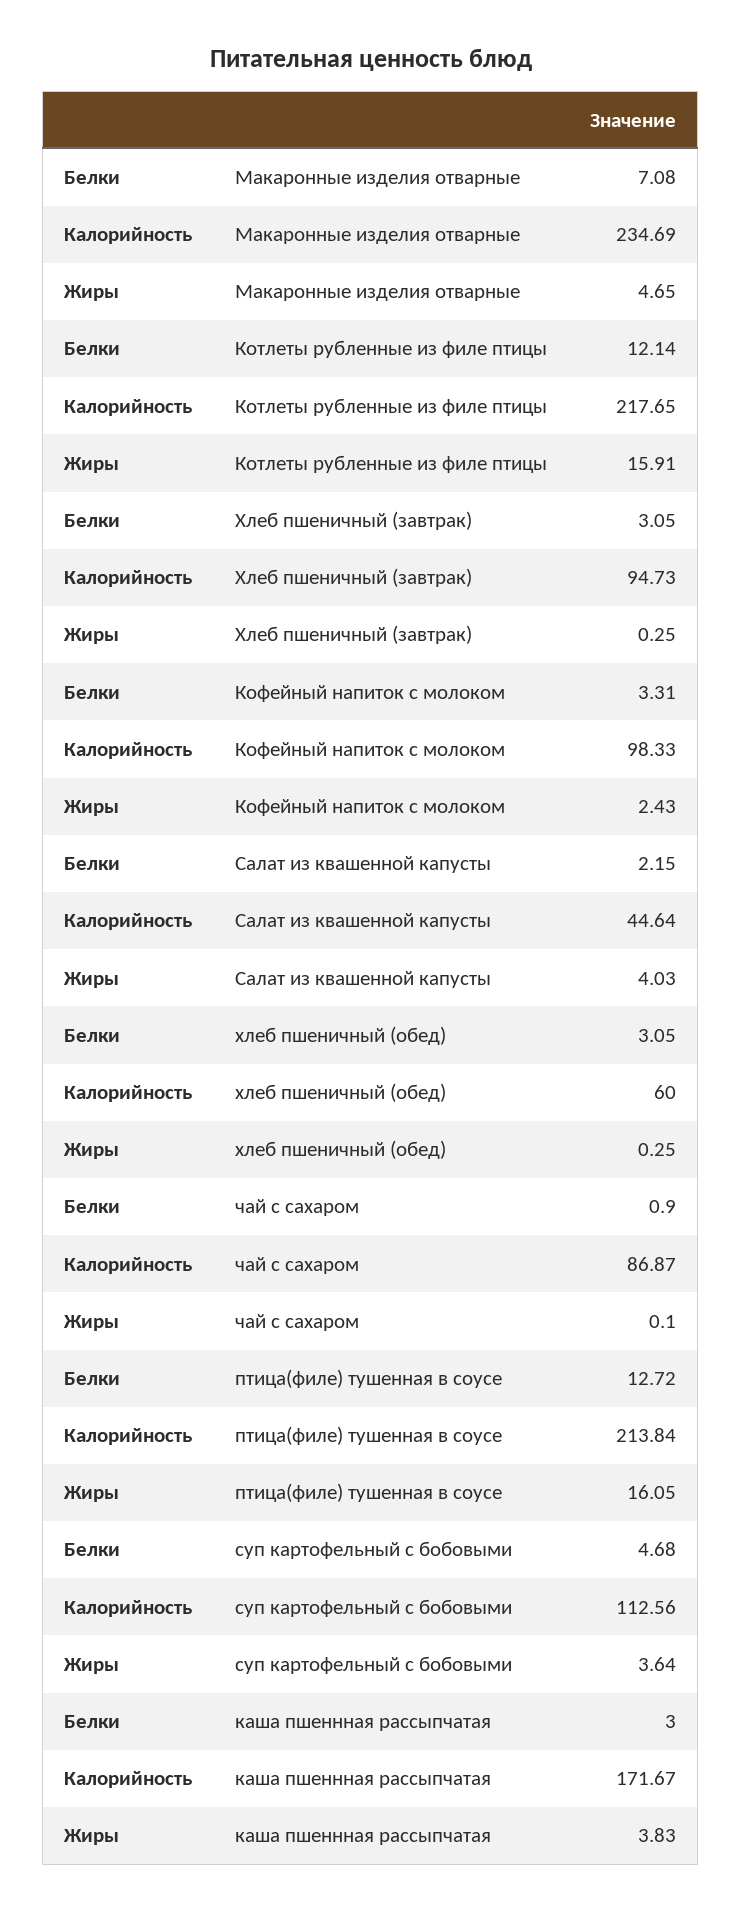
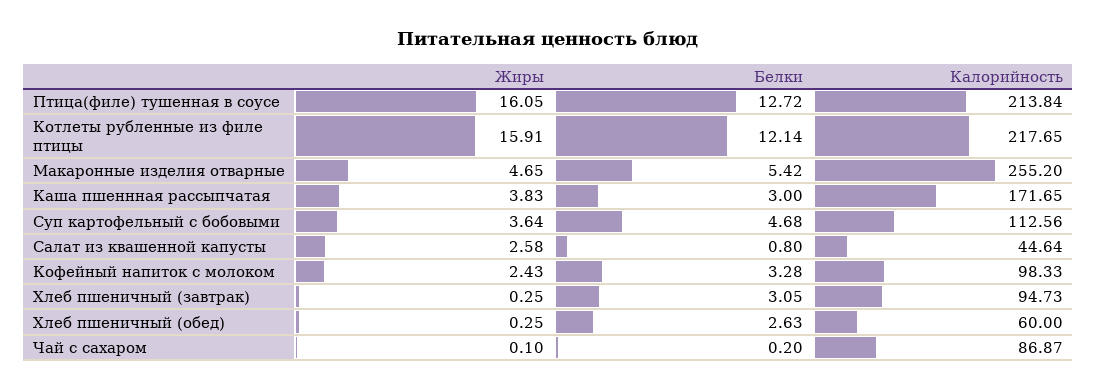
  {
    "Белки": {
-     "Макаронные изделия отварные": 7.08,
+     "Макаронные изделия отварные": 5.42,
      "Котлеты рубленные из филе птицы": 12.14,
      "Хлеб пшеничный (завтрак)": 3.05,
-     "Кофейный напиток с молоком": 3.31,
+     "Кофейный напиток с молоком": 3.28,
-     "Салат из квашенной капусты": 2.15,
+     "Салат из квашенной капусты": 0.8,
-     "хлеб пшеничный (обед)": 3.05,
+     "хлеб пшеничный (обед)": 2.63,
-     "чай с сахаром": 0.9,
+     "чай с сахаром": 0.2,
      "птица(филе) тушенная в соусе": 12.72,
      "суп картофельный с бобовыми": 4.68,
      "каша пшеннная рассыпчатая": 3
    },
    "Калорийность": {
-     "Макаронные изделия отварные": 234.69,
+     "Макаронные изделия отварные": 255.2,
      "Котлеты рубленные из филе птицы": 217.65,
      "Хлеб пшеничный (завтрак)": 94.73,
      "Кофейный напиток с молоком": 98.33,
      "Салат из квашенной капусты": 44.64,
      "хлеб пшеничный (обед)": 60,
      "чай с сахаром": 86.87,
      "птица(филе) тушенная в соусе": 213.84,
      "суп картофельный с бобовыми": 112.56,
-     "каша пшеннная рассыпчатая": 171.67
+     "каша пшеннная рассыпчатая": 171.65
    },
    "Жиры": {
      "Макаронные изделия отварные": 4.65,
      "Котлеты рубленные из филе птицы": 15.91,
      "Хлеб пшеничный (завтрак)": 0.25,
      "Кофейный напиток с молоком": 2.43,
-     "Салат из квашенной капусты": 4.03,
+     "Салат из квашенной капусты": 2.58,
      "хлеб пшеничный (обед)": 0.25,
      "чай с сахаром": 0.1,
      "птица(филе) тушенная в соусе": 16.05,
      "суп картофельный с бобовыми": 3.64,
      "каша пшеннная рассыпчатая": 3.83
    }
  }

